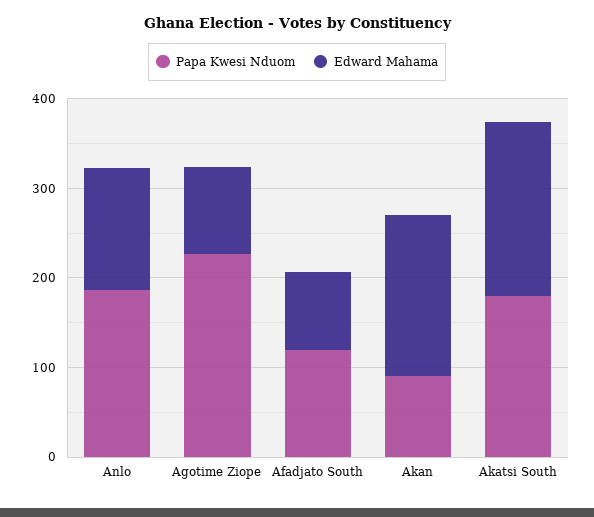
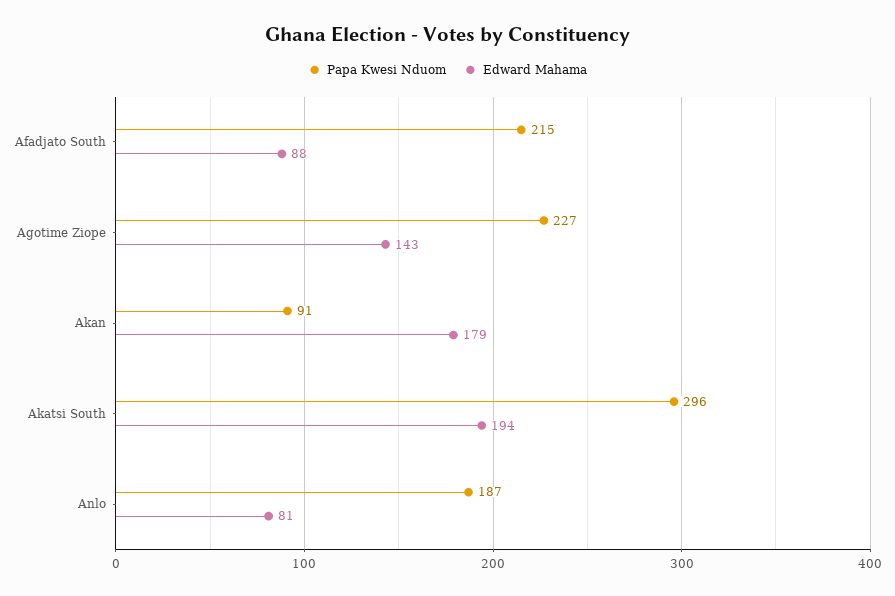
  {
    "Papa Kwesi Nduom": {
      "Anlo": 187,
      "Agotime Ziope": 227,
-     "Afadjato South": 120,
+     "Afadjato South": 215,
      "Akan": 91,
-     "Akatsi South": 180
+     "Akatsi South": 296
    },
    "Edward Mahama": {
-     "Anlo": 140,
+     "Anlo": 81,
-     "Agotime Ziope": 100,
+     "Agotime Ziope": 143,
      "Afadjato South": 88,
      "Akan": 179,
      "Akatsi South": 194
    }
  }

